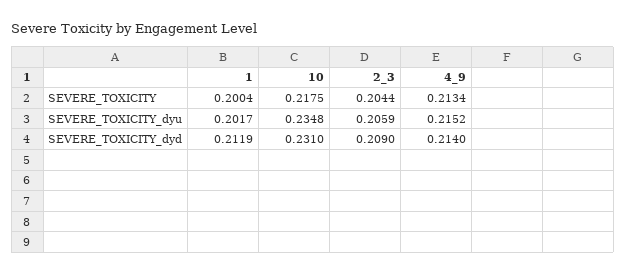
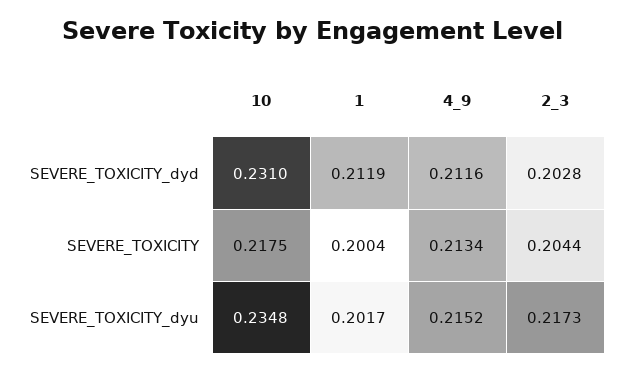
  {
    "1": {
      "SEVERE_TOXICITY": 0.2004,
      "SEVERE_TOXICITY_dyu": 0.2017,
      "SEVERE_TOXICITY_dyd": 0.2119
    },
    "10": {
      "SEVERE_TOXICITY": 0.2175,
      "SEVERE_TOXICITY_dyu": 0.2348,
      "SEVERE_TOXICITY_dyd": 0.231
    },
    "2_3": {
      "SEVERE_TOXICITY": 0.2044,
-     "SEVERE_TOXICITY_dyu": 0.2059,
+     "SEVERE_TOXICITY_dyu": 0.2173,
-     "SEVERE_TOXICITY_dyd": 0.209
+     "SEVERE_TOXICITY_dyd": 0.2028
    },
    "4_9": {
      "SEVERE_TOXICITY": 0.2134,
      "SEVERE_TOXICITY_dyu": 0.2152,
-     "SEVERE_TOXICITY_dyd": 0.214
+     "SEVERE_TOXICITY_dyd": 0.2116
    }
  }

